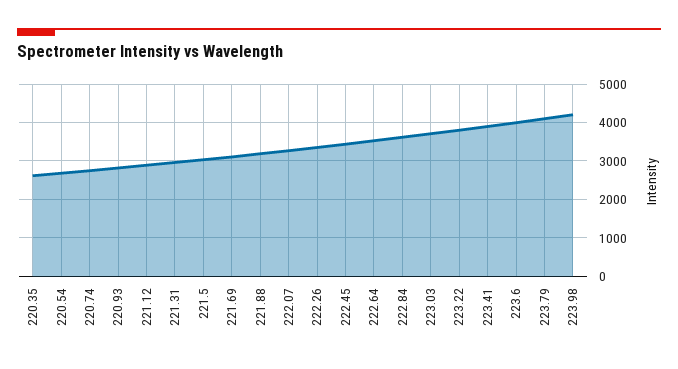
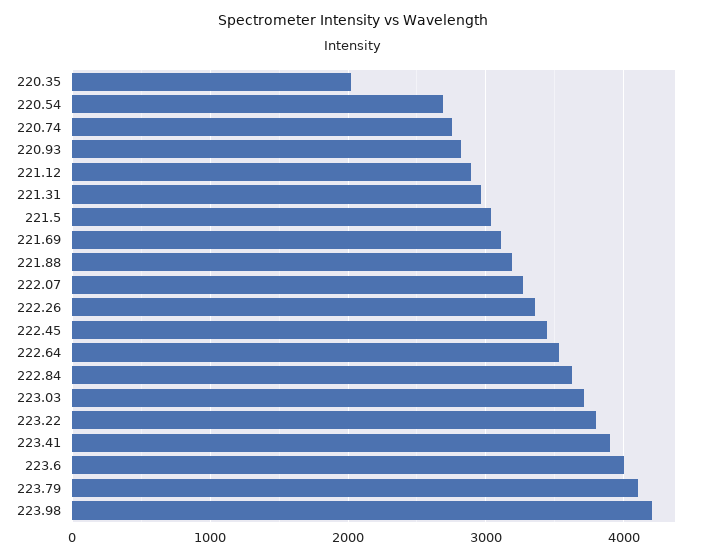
  {
-   "220.35": 2600,
+   "220.35": 2000,
    "220.54": 2700,
    "220.74": 2800,
    "220.93": 2800,
    "221.12": 2900,
    "221.31": 3000,
    "221.5": 3000,
    "221.69": 3100,
    "221.88": 3200,
    "222.07": 3300,
    "222.26": 3400,
    "222.45": 3400,
    "222.64": 3500,
    "222.84": 3600,
    "223.03": 3700,
    "223.22": 3800,
    "223.41": 3900,
    "223.6": 4000,
    "223.79": 4100,
    "223.98": 4200
  }

